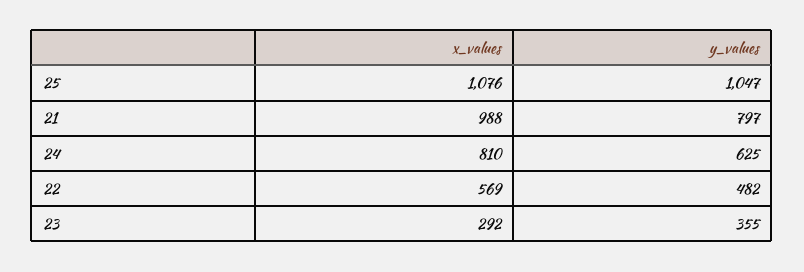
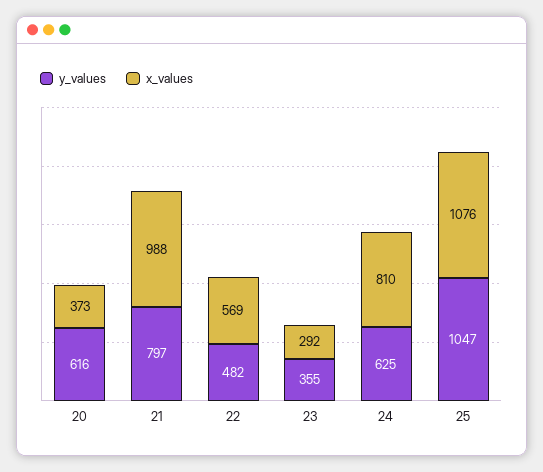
  {
    "x_values": {
      "25": 1076,
      "21": 988,
      "24": 810,
      "22": 569,
-     "23": 292
+     "23": 292,
+     "20": 373
    },
    "y_values": {
      "25": 1047,
      "21": 797,
      "24": 625,
      "22": 482,
-     "23": 355
+     "23": 355,
+     "20": 616
    }
  }

